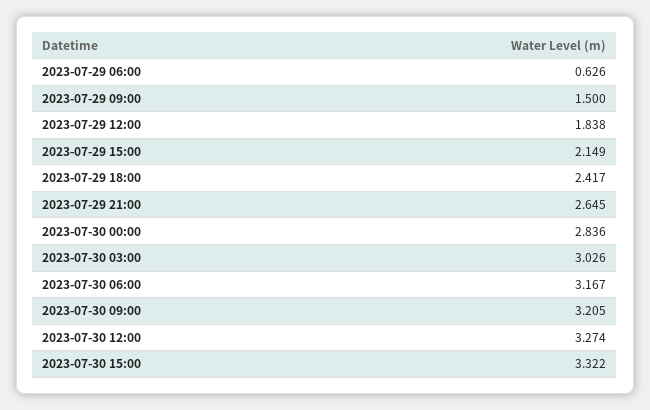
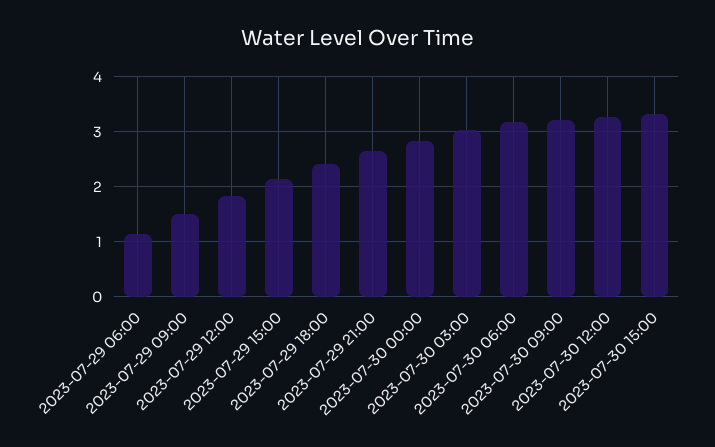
  {
-   "2023-07-29 06:00": 0.626,
+   "2023-07-29 06:00": 1.2,
    "2023-07-29 09:00": 1.5,
    "2023-07-29 12:00": 1.838,
    "2023-07-29 15:00": 2.149,
    "2023-07-29 18:00": 2.417,
    "2023-07-29 21:00": 2.645,
    "2023-07-30 00:00": 2.836,
    "2023-07-30 03:00": 3.026,
    "2023-07-30 06:00": 3.167,
    "2023-07-30 09:00": 3.205,
    "2023-07-30 12:00": 3.274,
    "2023-07-30 15:00": 3.322
  }

